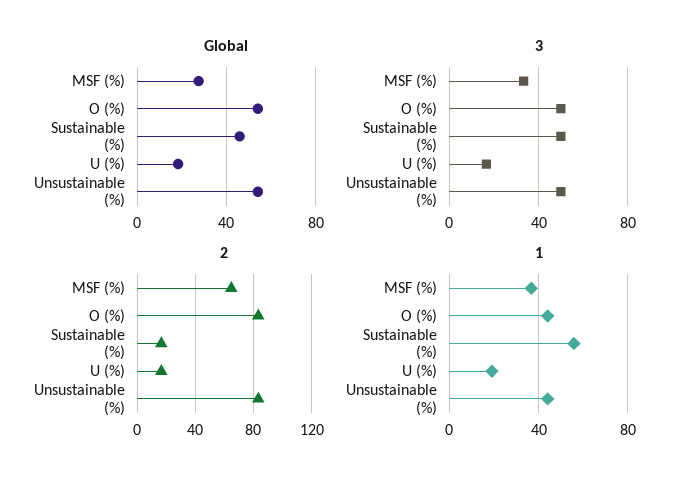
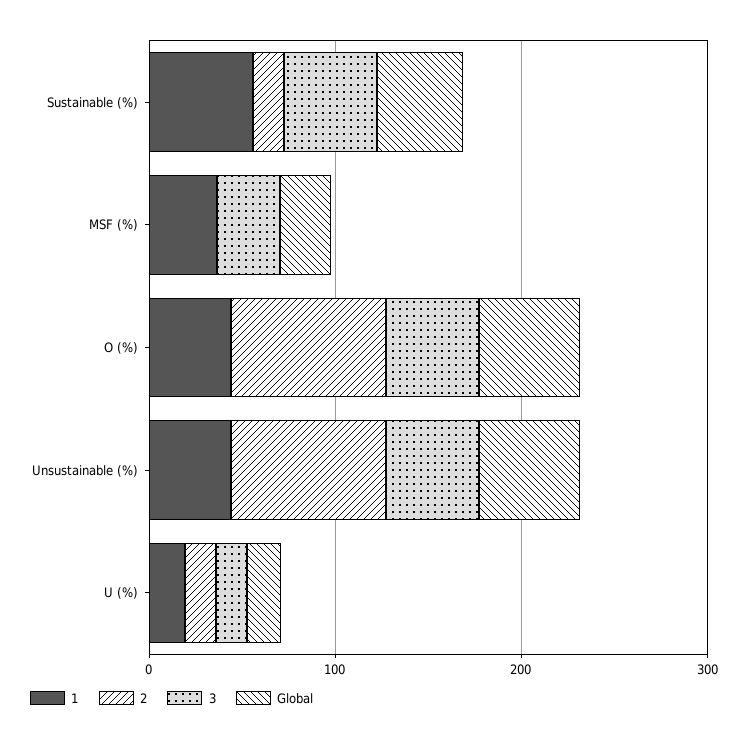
  {
    "Global": {
      "MSF (%)": 30,
      "O (%)": 55,
      "Sustainable (%)": 45,
      "U (%)": 20,
      "Unsustainable (%)": 55
    },
    "3": {
      "MSF (%)": 35,
      "O (%)": 50,
      "Sustainable (%)": 50,
      "U (%)": 15,
      "Unsustainable (%)": 50
    },
    "2": {
-     "MSF (%)": 65,
+     "MSF (%)": 0,
      "O (%)": 85,
      "Sustainable (%)": 15,
      "U (%)": 15,
      "Unsustainable (%)": 85
    },
    "1": {
      "MSF (%)": 35,
      "O (%)": 45,
      "Sustainable (%)": 55,
      "U (%)": 20,
      "Unsustainable (%)": 45
    }
  }

